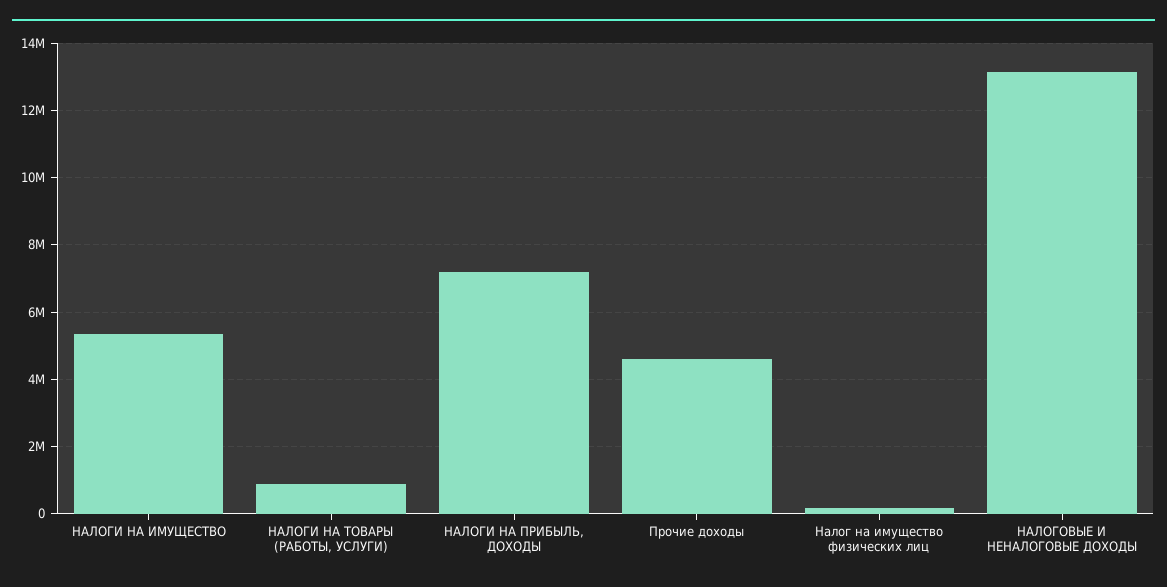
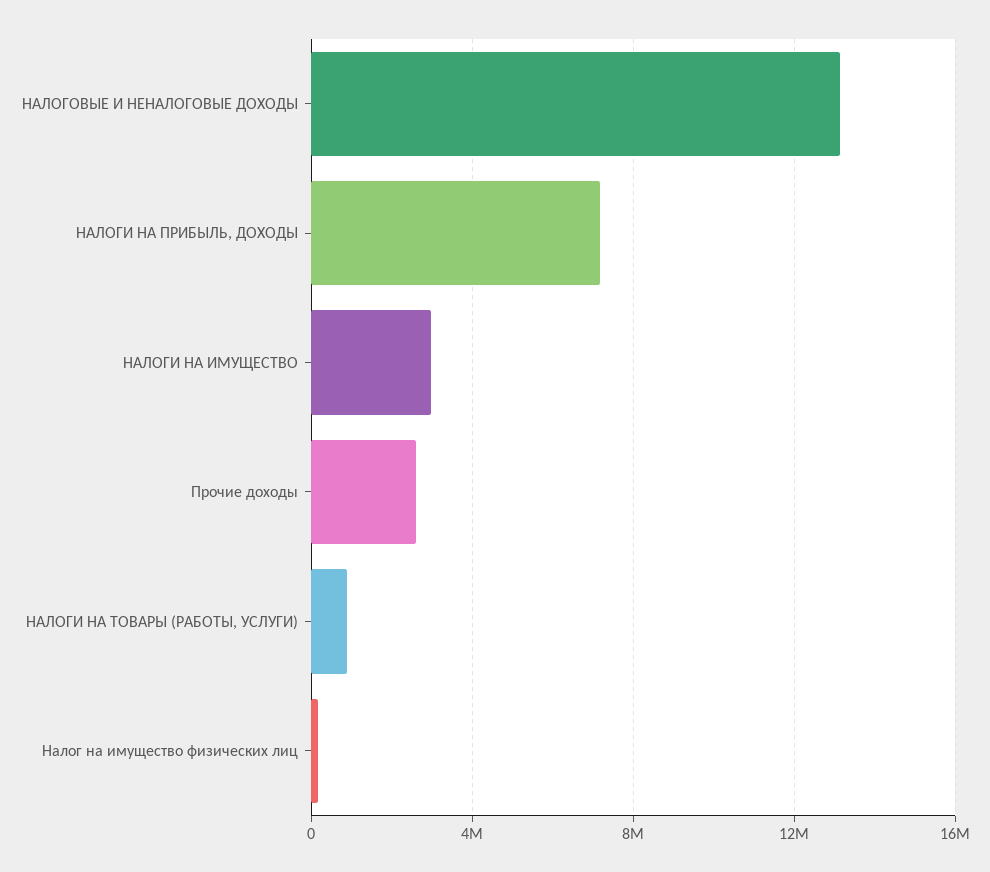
  {
-   "НАЛОГИ НА ИМУЩЕСТВО": 5400000,
+   "НАЛОГИ НА ИМУЩЕСТВО": 3000000,
    "НАЛОГИ НА ТОВАРЫ (РАБОТЫ, УСЛУГИ)": 800000,
    "НАЛОГИ НА ПРИБЫЛЬ, ДОХОДЫ": 7200000,
-   "Прочие доходы": 4600000,
+   "Прочие доходы": 2500000,
    "Налог на имущество физических лиц": 200000,
    "НАЛОГОВЫЕ И НЕНАЛОГОВЫЕ ДОХОДЫ": 13200000
  }

